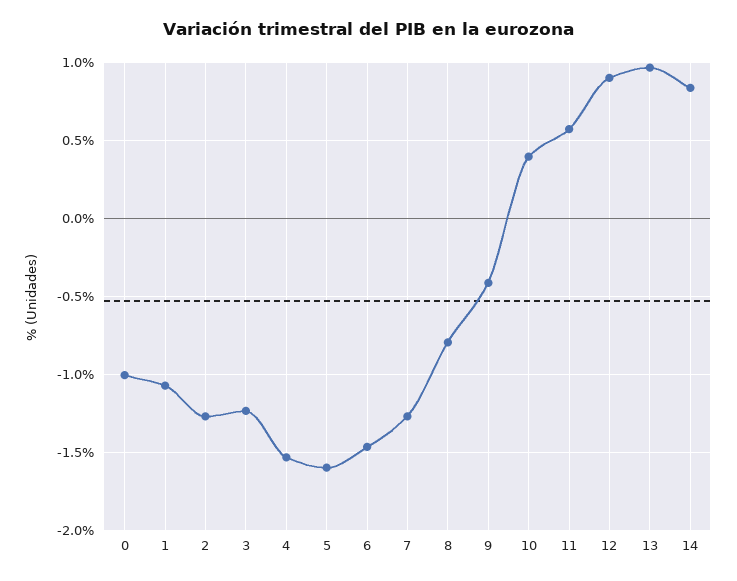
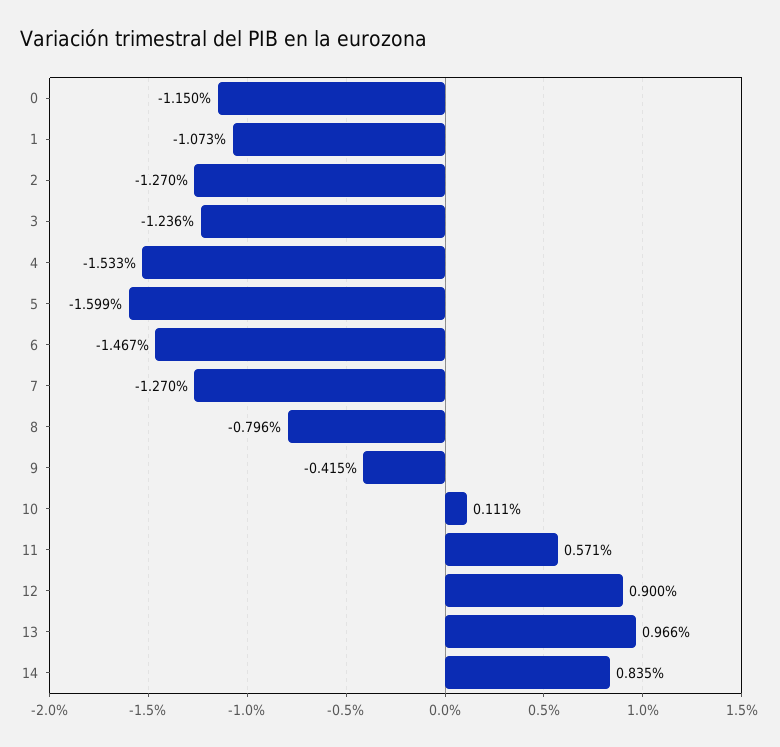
  {
-   "0": -1,
+   "0": -1.15,
    "1": -1.073,
    "2": -1.27,
    "3": -1.236,
    "4": -1.533,
    "5": -1.599,
    "6": -1.467,
    "7": -1.27,
    "8": -0.796,
    "9": -0.415,
-   "10": 0.4,
+   "10": 0.111,
    "11": 0.571,
    "12": 0.9,
    "13": 0.966,
    "14": 0.835
  }

